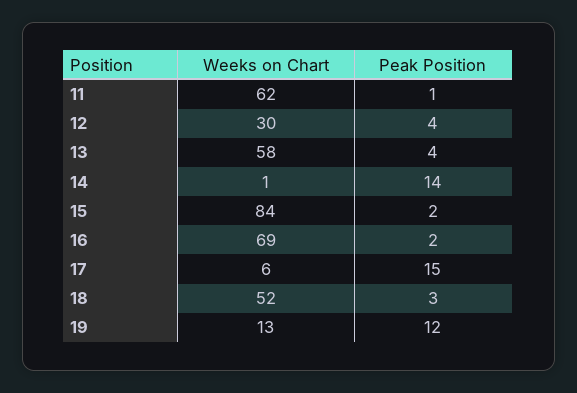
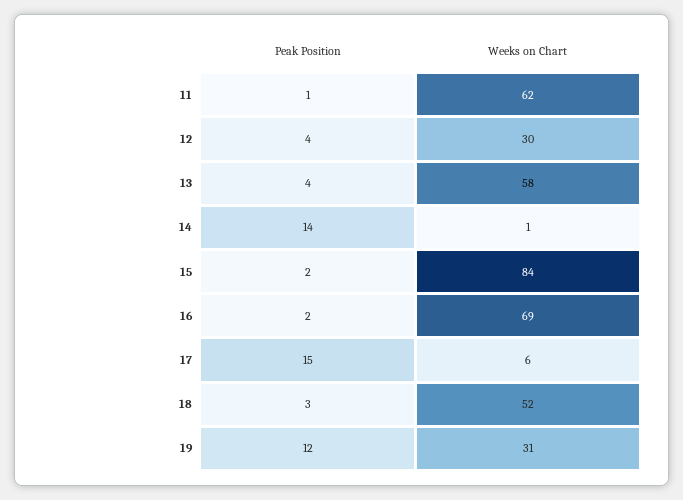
  {
    "Weeks on Chart": {
      "11": 62,
      "12": 30,
      "13": 58,
      "14": 1,
      "15": 84,
      "16": 69,
      "17": 6,
      "18": 52,
-     "19": 13
+     "19": 31
    },
    "Peak Position": {
      "11": 1,
      "12": 4,
      "13": 4,
      "14": 14,
      "15": 2,
      "16": 2,
      "17": 15,
      "18": 3,
      "19": 12
    }
  }

